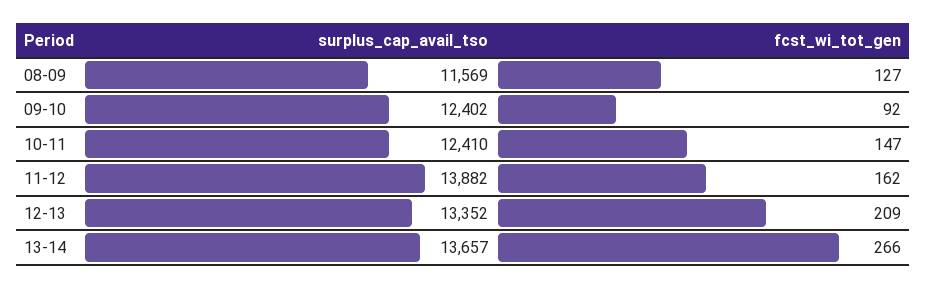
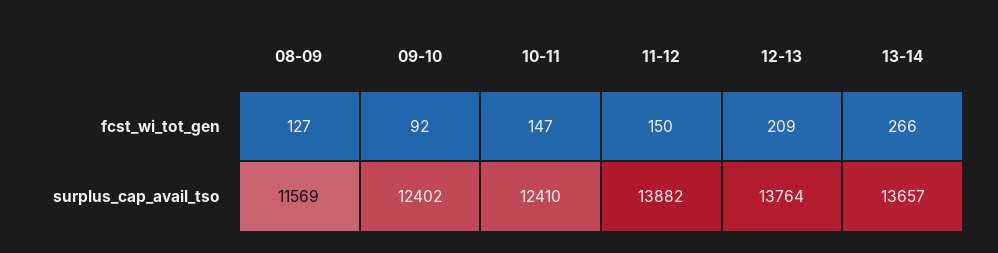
  {
    "surplus_cap_avail_tso": {
      "08-09": 11569,
      "09-10": 12402,
      "10-11": 12410,
      "11-12": 13882,
-     "12-13": 13352,
+     "12-13": 13764,
      "13-14": 13657
    },
    "fcst_wi_tot_gen": {
      "08-09": 127,
      "09-10": 92,
      "10-11": 147,
-     "11-12": 162,
+     "11-12": 150,
      "12-13": 209,
      "13-14": 266
    }
  }

